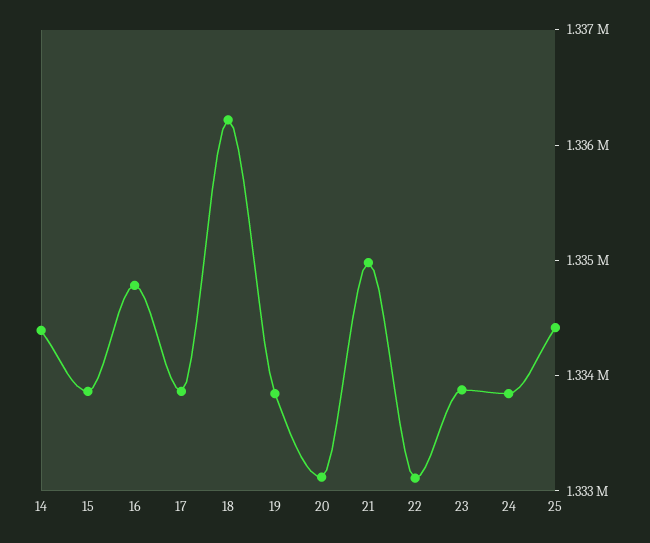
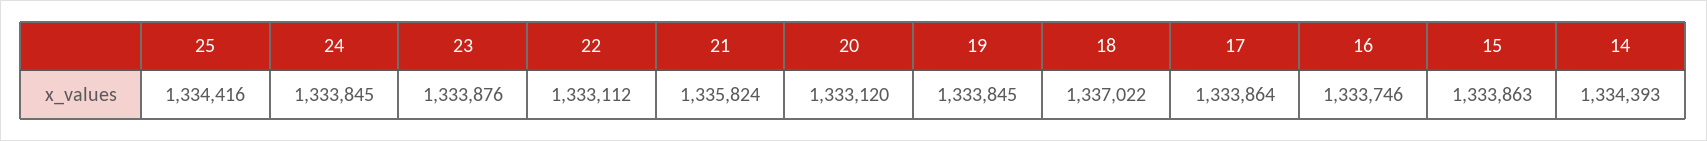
  {
    "14": 1334393,
    "15": 1333863,
-   "16": 1334800,
+   "16": 1333746,
    "17": 1333864,
-   "18": 1336200,
+   "18": 1337022,
    "19": 1333845,
    "20": 1333120,
-   "21": 1335000,
+   "21": 1335824,
    "22": 1333112,
    "23": 1333876,
    "24": 1333845,
    "25": 1334416
  }

